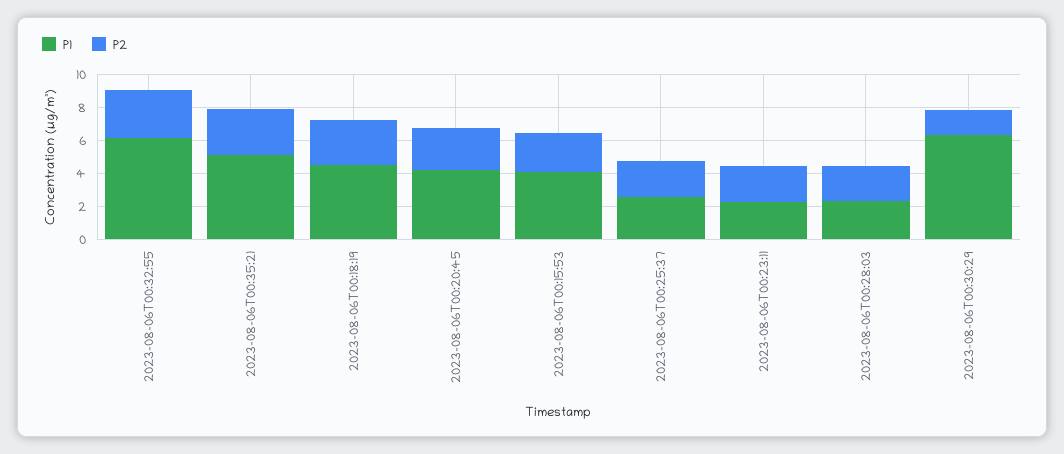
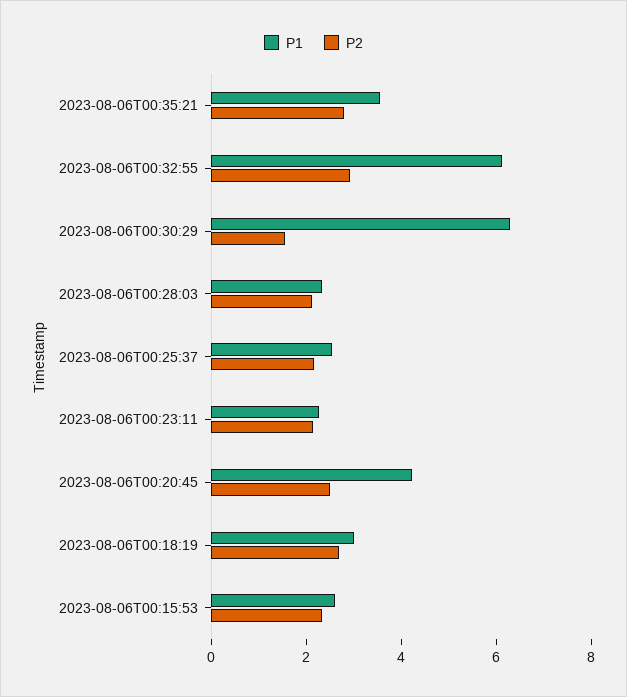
  {
    "P1": {
      "2023-08-06T00:32:55": 6,
-     "2023-08-06T00:35:21": 5,
+     "2023-08-06T00:35:21": 3.5,
-     "2023-08-06T00:18:19": 4.5,
+     "2023-08-06T00:18:19": 3,
      "2023-08-06T00:20:45": 4,
-     "2023-08-06T00:15:53": 4,
+     "2023-08-06T00:15:53": 2.5,
      "2023-08-06T00:25:37": 2.5,
      "2023-08-06T00:23:11": 2.5,
      "2023-08-06T00:28:03": 2.5,
      "2023-08-06T00:30:29": 6.5
    },
    "P2": {
      "2023-08-06T00:32:55": 3,
      "2023-08-06T00:35:21": 3,
      "2023-08-06T00:18:19": 2.5,
      "2023-08-06T00:20:45": 2.5,
      "2023-08-06T00:15:53": 2.5,
      "2023-08-06T00:25:37": 2,
      "2023-08-06T00:23:11": 2,
      "2023-08-06T00:28:03": 2,
      "2023-08-06T00:30:29": 1.5
    }
  }

